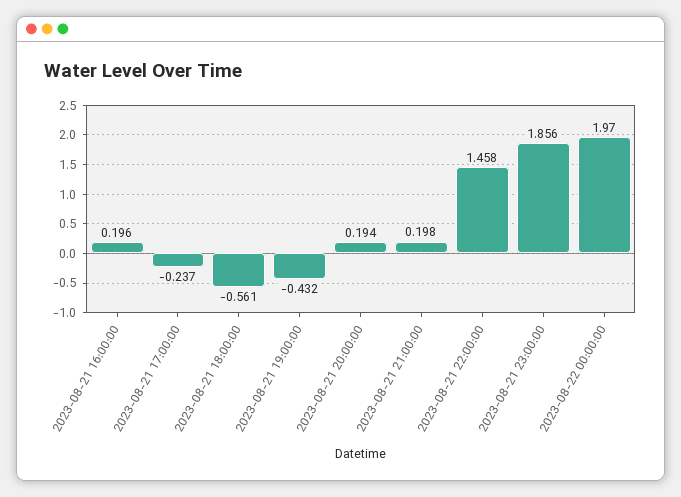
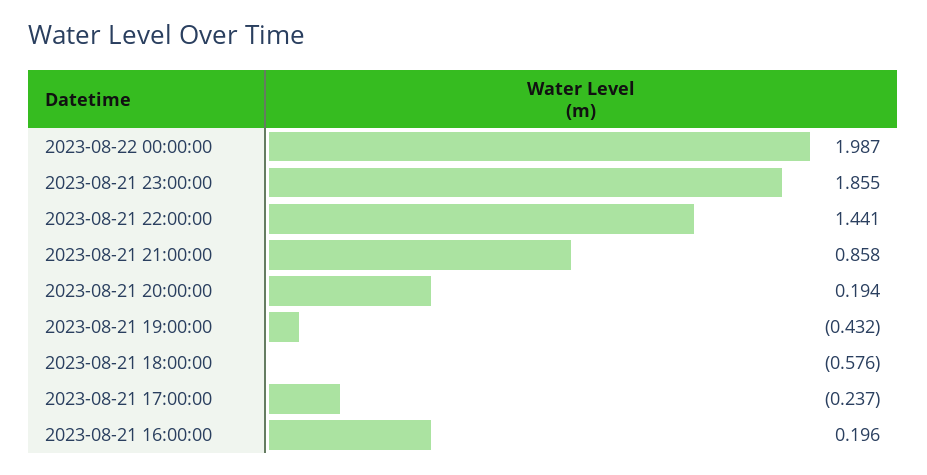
  {
    "2023-08-21 16:00:00": 0.196,
    "2023-08-21 17:00:00": -0.237,
-   "2023-08-21 18:00:00": -0.561,
+   "2023-08-21 18:00:00": -0.576,
    "2023-08-21 19:00:00": -0.432,
    "2023-08-21 20:00:00": 0.194,
-   "2023-08-21 21:00:00": 0.198,
+   "2023-08-21 21:00:00": 0.858,
-   "2023-08-21 22:00:00": 1.458,
+   "2023-08-21 22:00:00": 1.441,
-   "2023-08-21 23:00:00": 1.856,
+   "2023-08-21 23:00:00": 1.855,
-   "2023-08-22 00:00:00": 1.97
+   "2023-08-22 00:00:00": 1.987
  }

